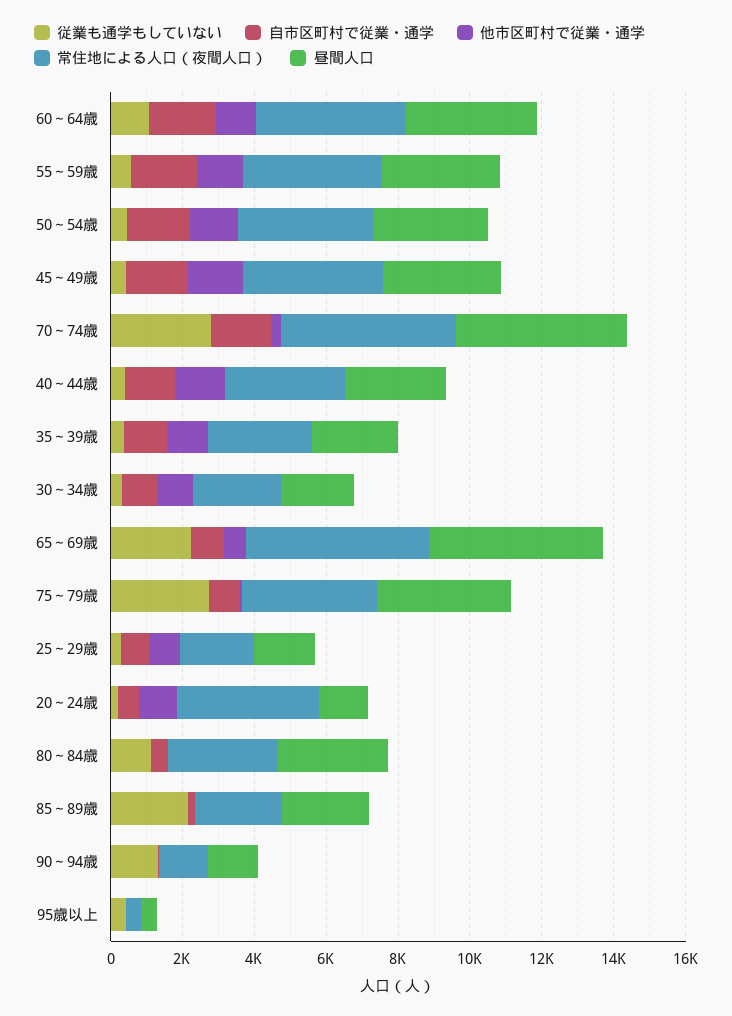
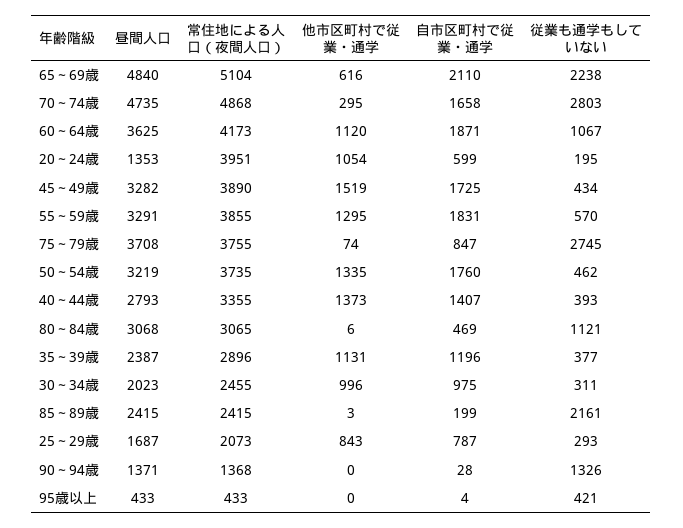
  {
    "従業も通学もしていない": {
      "60～64歳": 1067,
      "55～59歳": 570,
      "50～54歳": 462,
      "45～49歳": 434,
      "70～74歳": 2803,
      "40～44歳": 393,
      "35～39歳": 377,
      "30～34歳": 311,
      "65～69歳": 2238,
      "75～79歳": 2745,
      "25～29歳": 293,
      "20～24歳": 195,
      "80～84歳": 1121,
      "85～89歳": 2161,
      "90～94歳": 1326,
      "95歳以上": 421
    },
    "自市区町村で従業・通学": {
      "60～64歳": 1871,
      "55～59歳": 1831,
      "50～54歳": 1760,
      "45～49歳": 1725,
      "70～74歳": 1658,
      "40～44歳": 1407,
      "35～39歳": 1196,
      "30～34歳": 975,
-     "65～69歳": 1000,
+     "65～69歳": 2110,
      "75～79歳": 847,
      "25～29歳": 787,
      "20～24歳": 599,
      "80～84歳": 469,
      "85～89歳": 199,
      "90～94歳": 28,
      "95歳以上": 4
    },
    "他市区町村で従業・通学": {
      "60～64歳": 1120,
      "55～59歳": 1295,
      "50～54歳": 1335,
      "45～49歳": 1519,
      "70～74歳": 295,
      "40～44歳": 1373,
      "35～39歳": 1131,
      "30～34歳": 996,
      "65～69歳": 616,
      "75～79歳": 74,
      "25～29歳": 843,
      "20～24歳": 1054,
      "80～84歳": 6,
      "85～89歳": 3,
      "90～94歳": 0,
      "95歳以上": 0
    },
    "常住地による人口（夜間人口）": {
      "60～64歳": 4173,
      "55～59歳": 3855,
      "50～54歳": 3735,
      "45～49歳": 3890,
      "70～74歳": 4868,
      "40～44歳": 3355,
      "35～39歳": 2896,
      "30～34歳": 2455,
      "65～69歳": 5104,
      "75～79歳": 3755,
      "25～29歳": 2073,
      "20～24歳": 3951,
      "80～84歳": 3065,
      "85～89歳": 2415,
      "90～94歳": 1368,
      "95歳以上": 433
    },
    "昼間人口": {
      "60～64歳": 3625,
      "55～59歳": 3291,
      "50～54歳": 3219,
      "45～49歳": 3282,
      "70～74歳": 4735,
      "40～44歳": 2793,
      "35～39歳": 2387,
      "30～34歳": 2023,
      "65～69歳": 4840,
      "75～79歳": 3708,
      "25～29歳": 1687,
      "20～24歳": 1353,
      "80～84歳": 3068,
      "85～89歳": 2415,
      "90～94歳": 1371,
      "95歳以上": 433
    }
  }

